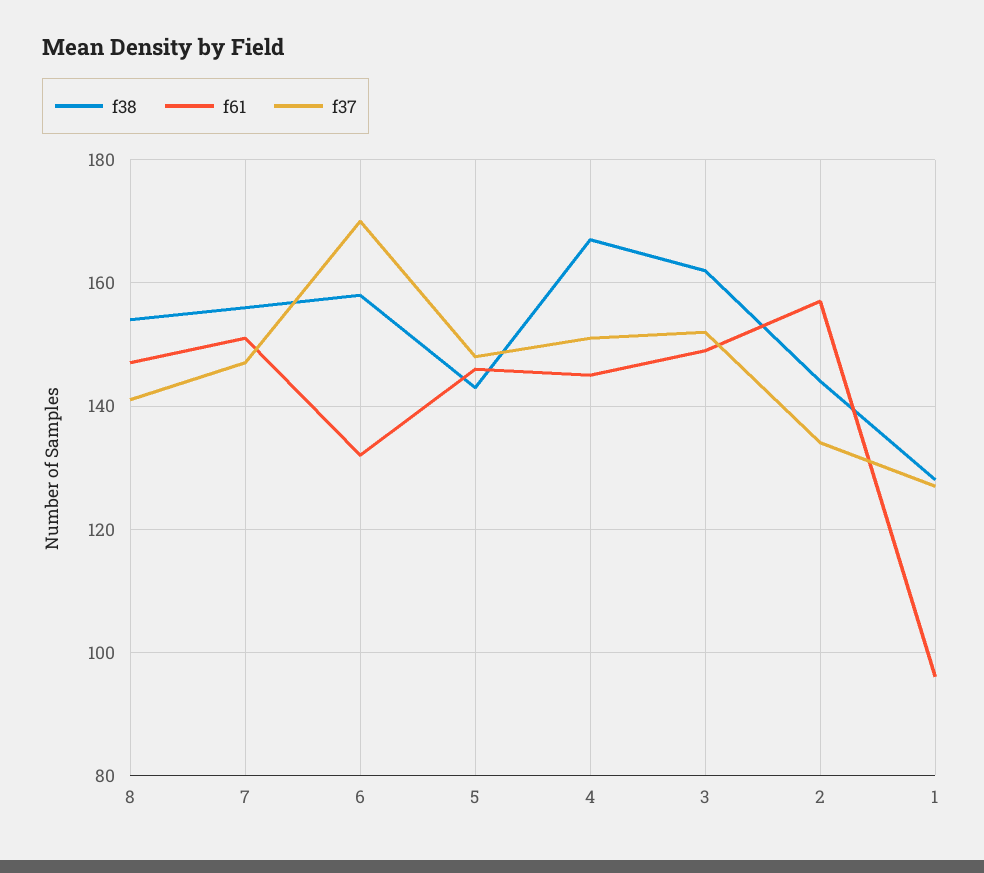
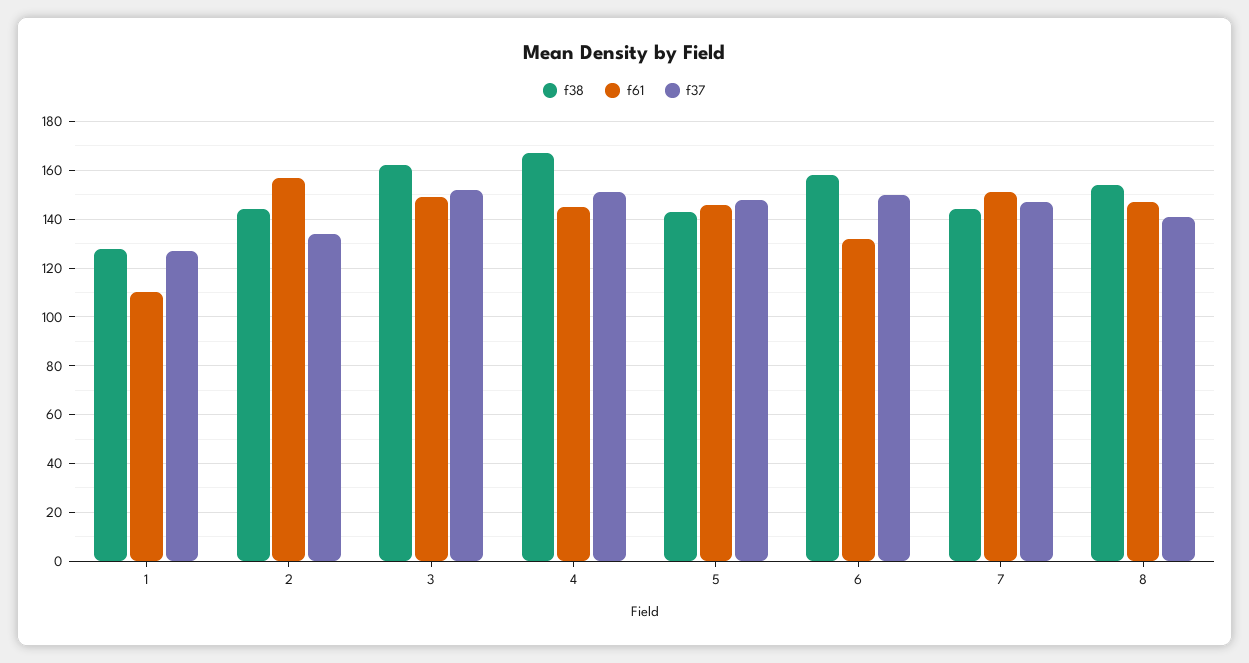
  {
    "f38": {
      "8": 155,
-     "7": 155,
+     "7": 145,
      "6": 160,
      "5": 145,
      "4": 165,
      "3": 160,
      "2": 145,
      "1": 130
    },
    "f61": {
      "8": 145,
      "7": 150,
      "6": 130,
      "5": 145,
      "4": 145,
      "3": 150,
      "2": 155,
-     "1": 95
+     "1": 110
    },
    "f37": {
      "8": 140,
      "7": 145,
-     "6": 170,
+     "6": 150,
      "5": 150,
      "4": 150,
      "3": 150,
      "2": 135,
      "1": 125
    }
  }

